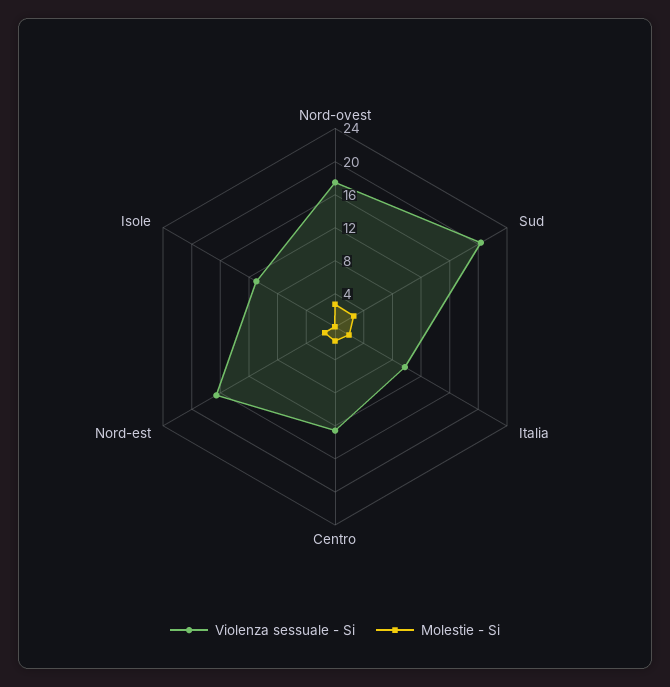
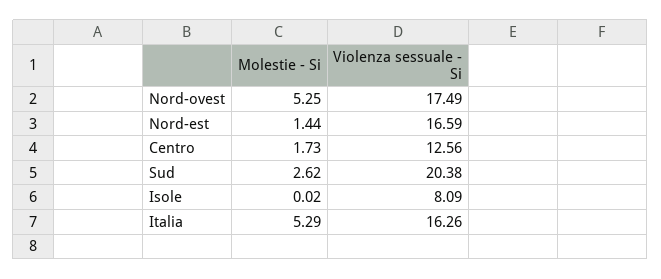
  {
    "Violenza sessuale - Si": {
      "Nord-ovest": 17.49,
      "Sud": 20.38,
-     "Italia": 10,
+     "Italia": 16.26,
      "Centro": 12.56,
      "Nord-est": 16.59,
-     "Isole": 11
+     "Isole": 8.09
    },
    "Molestie - Si": {
-     "Nord-ovest": 3,
+     "Nord-ovest": 5.25,
      "Sud": 2.62,
-     "Italia": 2,
+     "Italia": 5.29,
      "Centro": 1.73,
      "Nord-est": 1.44,
      "Isole": 0.02
    }
  }

